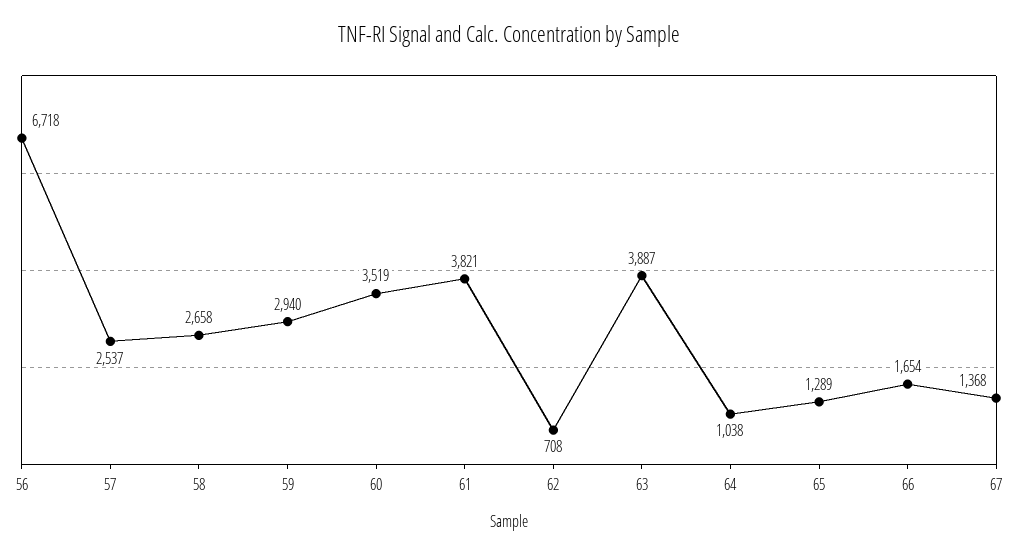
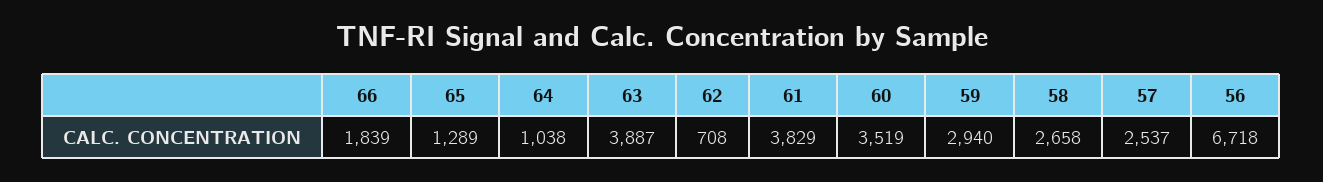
  {
    "56": 6718,
    "57": 2537,
    "58": 2658,
    "59": 2940,
    "60": 3519,
-   "61": 3821,
+   "61": 3829,
    "62": 708,
    "63": 3887,
    "64": 1038,
    "65": 1289,
-   "66": 1654,
+   "66": 1839
-   "67": 1368
  }

